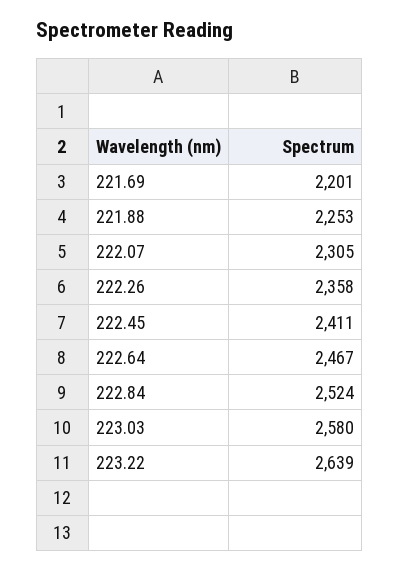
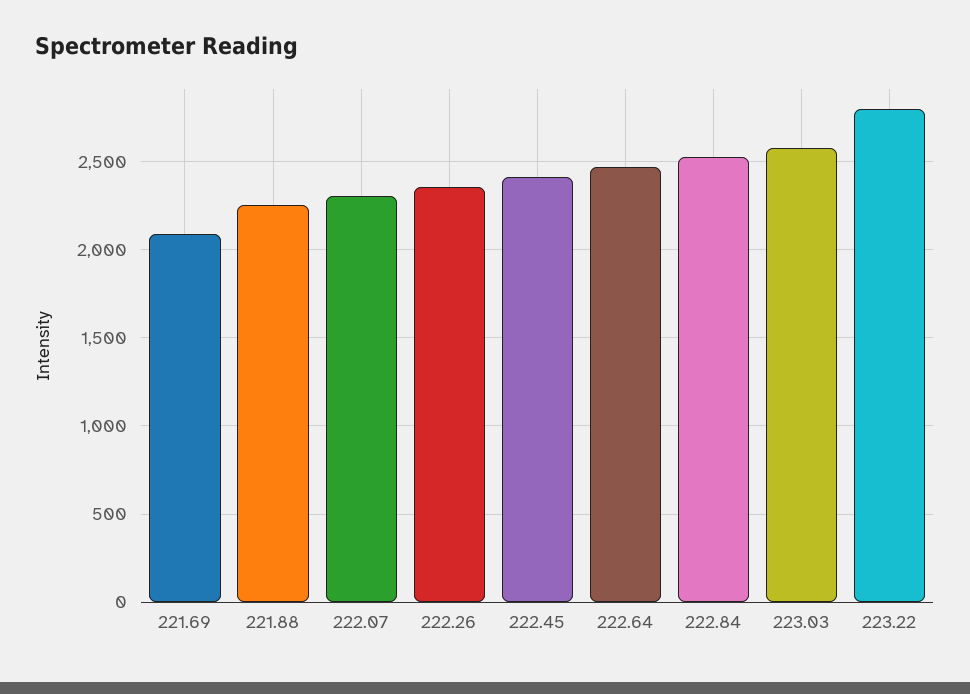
  {
-   "221.69": 2201,
+   "221.69": 2100,
    "221.88": 2253,
    "222.07": 2305,
    "222.26": 2358,
    "222.45": 2411,
    "222.64": 2467,
    "222.84": 2524,
    "223.03": 2580,
-   "223.22": 2639
+   "223.22": 2800
  }

